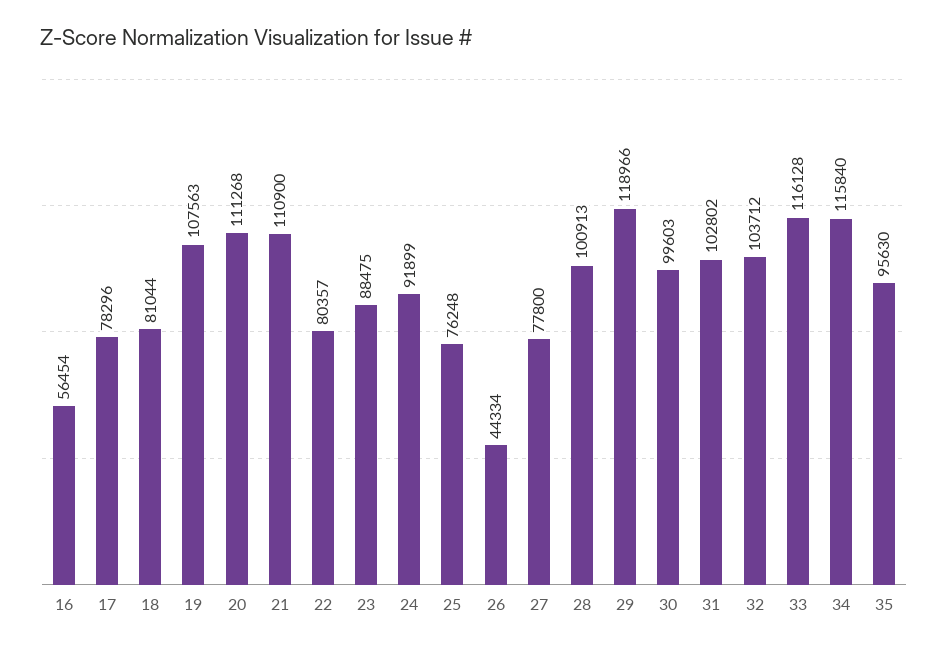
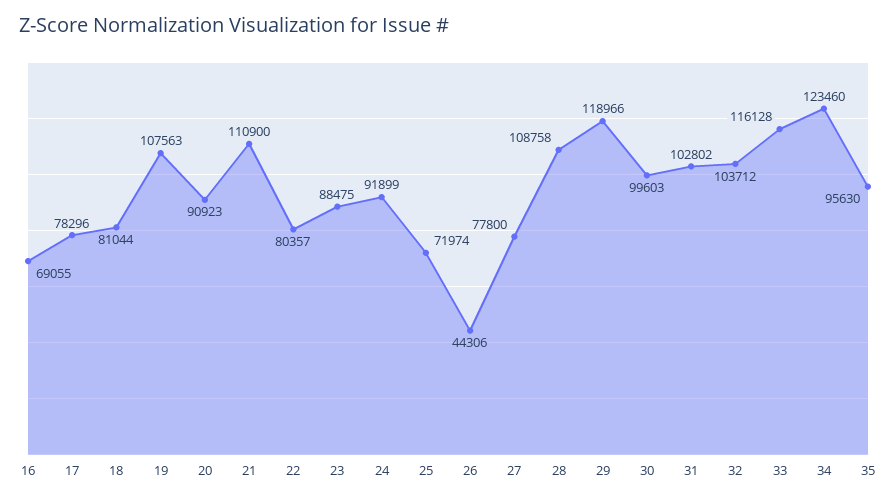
  {
-   "16": 56454,
+   "16": 69055,
    "17": 78296,
    "18": 81044,
    "19": 107563,
-   "20": 111268,
+   "20": 90923,
    "21": 110900,
    "22": 80357,
    "23": 88475,
    "24": 91899,
-   "25": 76248,
+   "25": 71974,
-   "26": 44334,
+   "26": 44306,
    "27": 77800,
-   "28": 100913,
+   "28": 108758,
    "29": 118966,
    "30": 99603,
    "31": 102802,
    "32": 103712,
    "33": 116128,
-   "34": 115840,
+   "34": 123460,
    "35": 95630
  }

